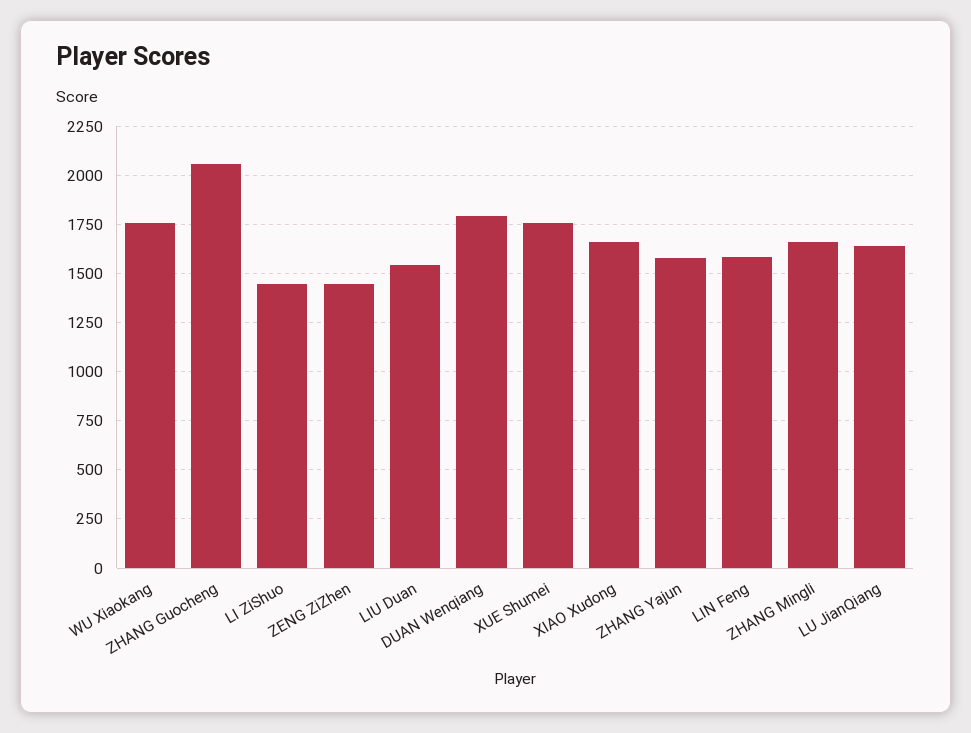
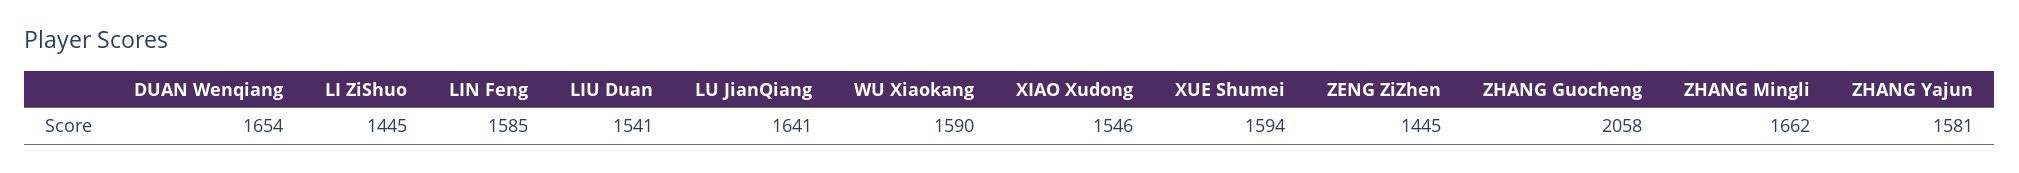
  {
-   "WU Xiaokang": 1750,
+   "WU Xiaokang": 1590,
    "ZHANG Guocheng": 2058,
    "LI ZiShuo": 1445,
    "ZENG ZiZhen": 1445,
    "LIU Duan": 1541,
-   "DUAN Wenqiang": 1800,
+   "DUAN Wenqiang": 1654,
-   "XUE Shumei": 1750,
+   "XUE Shumei": 1594,
-   "XIAO Xudong": 1650,
+   "XIAO Xudong": 1546,
    "ZHANG Yajun": 1581,
    "LIN Feng": 1585,
    "ZHANG Mingli": 1662,
    "LU JianQiang": 1641
  }

